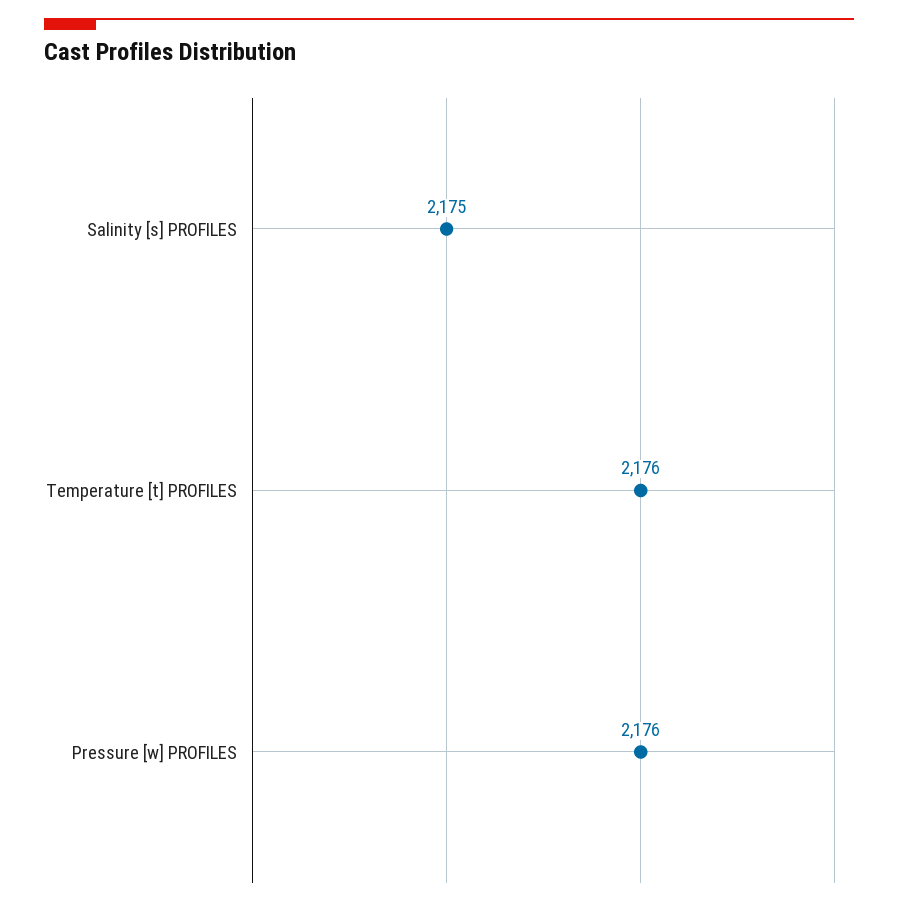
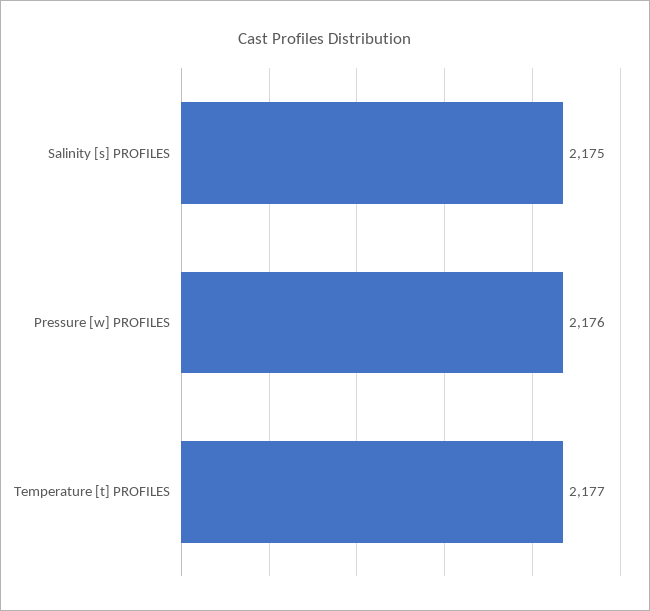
  {
    "Salinity [s] PROFILES": 2175,
-   "Temperature [t] PROFILES": 2176,
+   "Temperature [t] PROFILES": 2177,
    "Pressure [w] PROFILES": 2176
  }

